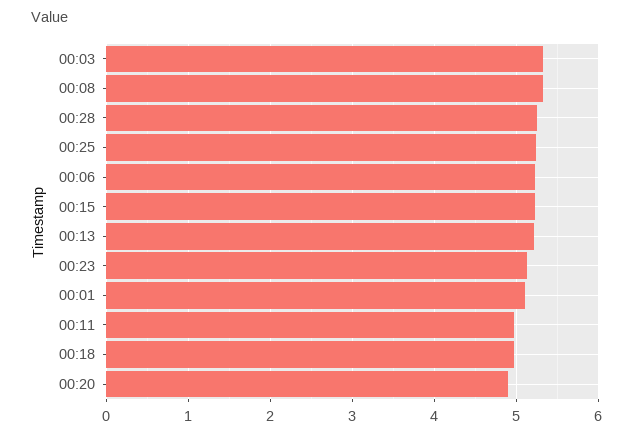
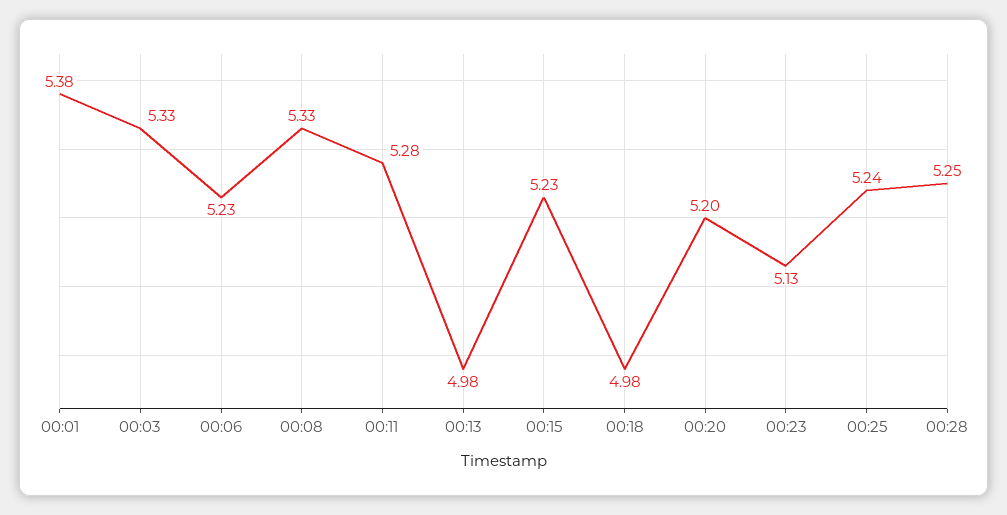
  {
    "00:03": 5.33,
    "00:08": 5.33,
    "00:28": 5.25,
    "00:25": 5.24,
    "00:06": 5.23,
    "00:15": 5.23,
-   "00:13": 5.2,
+   "00:13": 4.98,
    "00:23": 5.13,
-   "00:01": 5.1,
+   "00:01": 5.38,
-   "00:11": 5,
+   "00:11": 5.28,
    "00:18": 4.98,
-   "00:20": 4.9
+   "00:20": 5.2
  }

